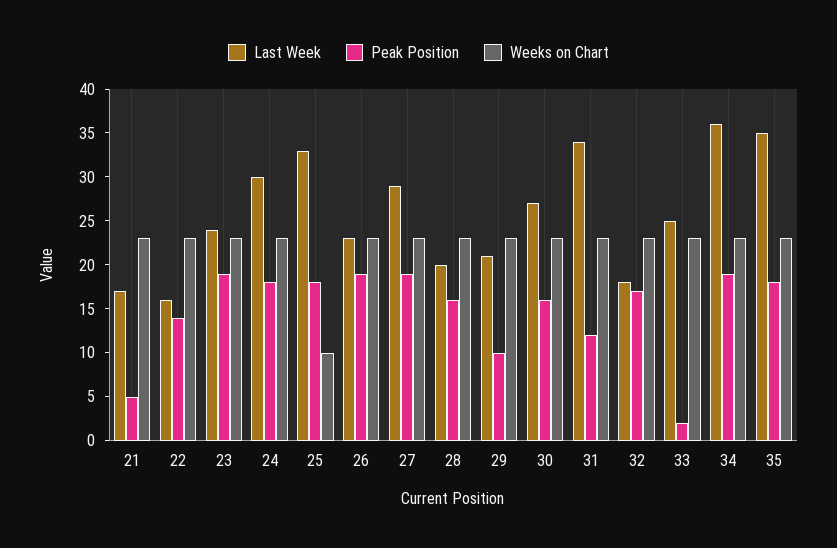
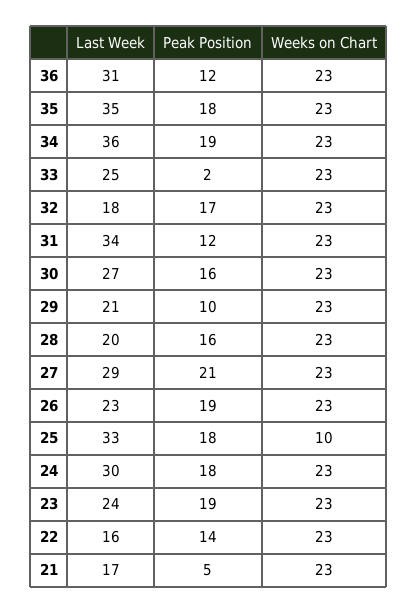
  {
    "Last Week": {
      "21": 17,
      "22": 16,
      "23": 24,
      "24": 30,
      "25": 33,
      "26": 23,
      "27": 29,
      "28": 20,
      "29": 21,
      "30": 27,
      "31": 34,
      "32": 18,
      "33": 25,
      "34": 36,
-     "35": 35
+     "35": 35,
+     "36": 31
    },
    "Peak Position": {
      "21": 5,
      "22": 14,
      "23": 19,
      "24": 18,
      "25": 18,
      "26": 19,
-     "27": 19,
+     "27": 21,
      "28": 16,
      "29": 10,
      "30": 16,
      "31": 12,
      "32": 17,
      "33": 2,
      "34": 19,
-     "35": 18
+     "35": 18,
+     "36": 12
    },
    "Weeks on Chart": {
      "21": 23,
      "22": 23,
      "23": 23,
      "24": 23,
      "25": 10,
      "26": 23,
      "27": 23,
      "28": 23,
      "29": 23,
      "30": 23,
      "31": 23,
      "32": 23,
      "33": 23,
      "34": 23,
-     "35": 23
+     "35": 23,
+     "36": 23
    }
  }

